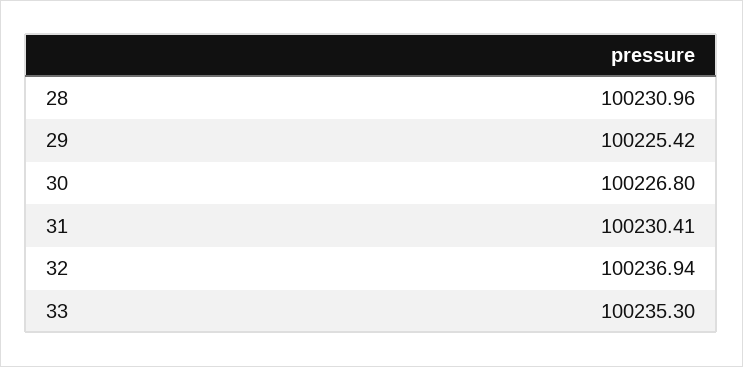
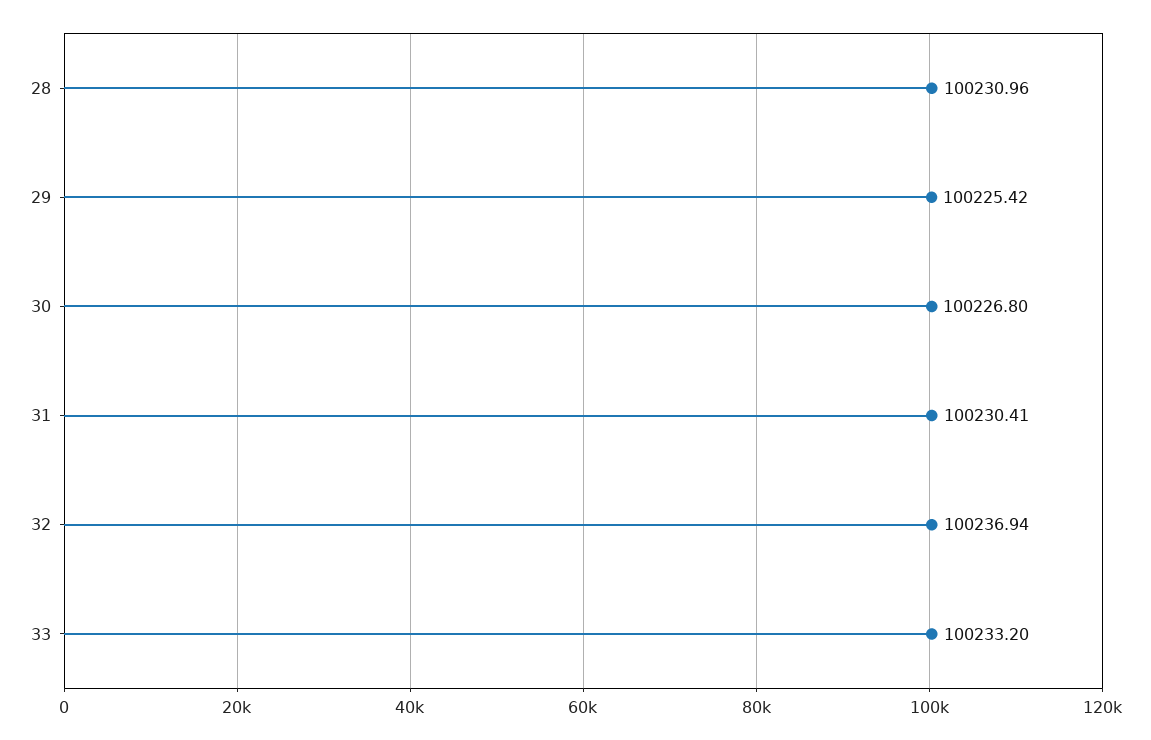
  {
    "28": 100230.96,
    "29": 100225.42,
    "30": 100226.8,
    "31": 100230.41,
    "32": 100236.94,
-   "33": 100235.3
+   "33": 100233.2
  }

